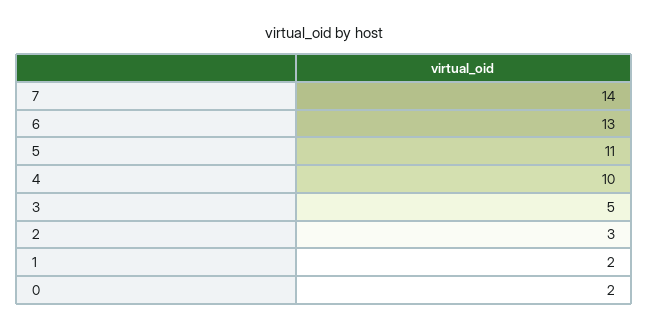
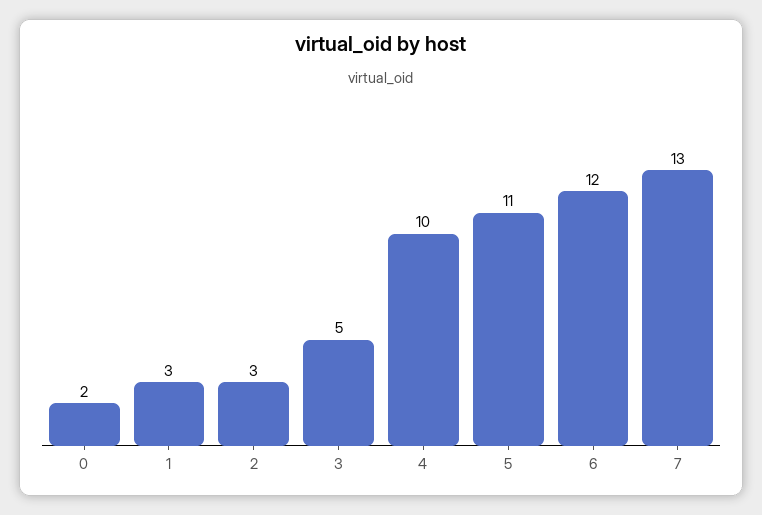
  {
-   "7": 14,
+   "7": 13,
-   "6": 13,
+   "6": 12,
    "5": 11,
    "4": 10,
    "3": 5,
    "2": 3,
-   "1": 2,
+   "1": 3,
    "0": 2
  }

